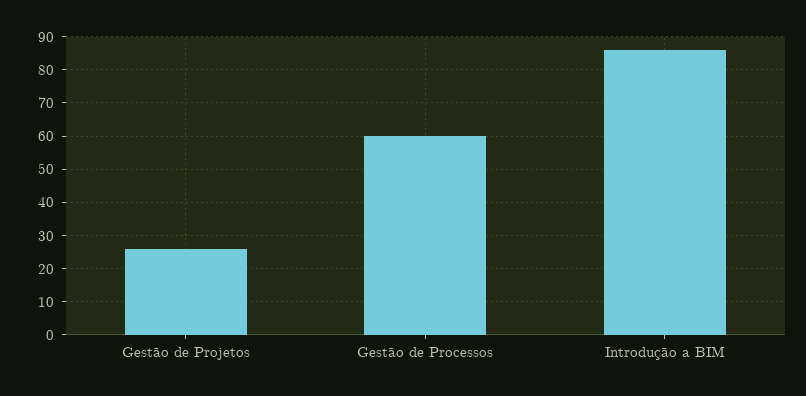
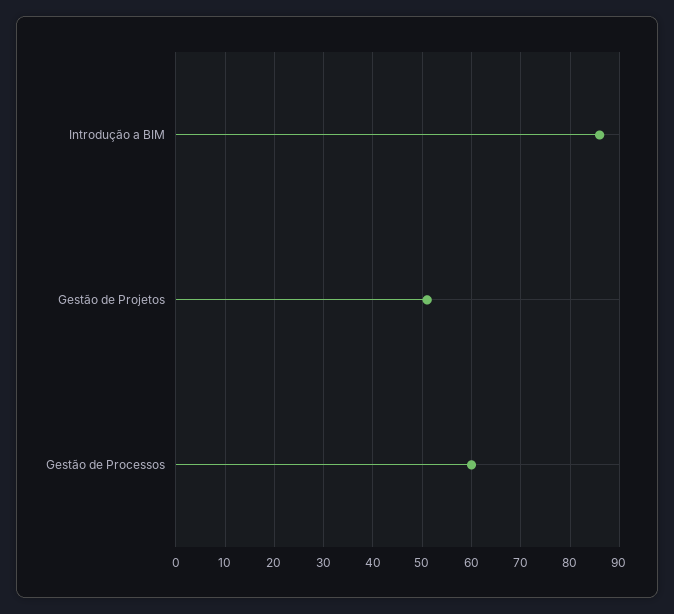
  {
-   "Gestão de Projetos": 25,
+   "Gestão de Projetos": 50,
    "Gestão de Processos": 60,
    "Introdução a BIM": 85
  }

